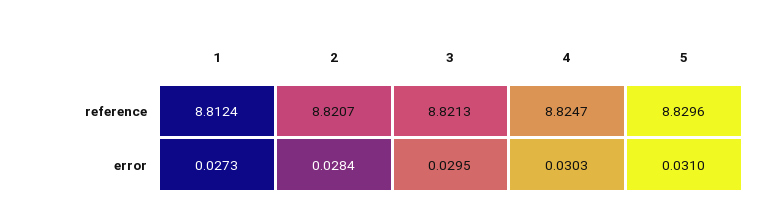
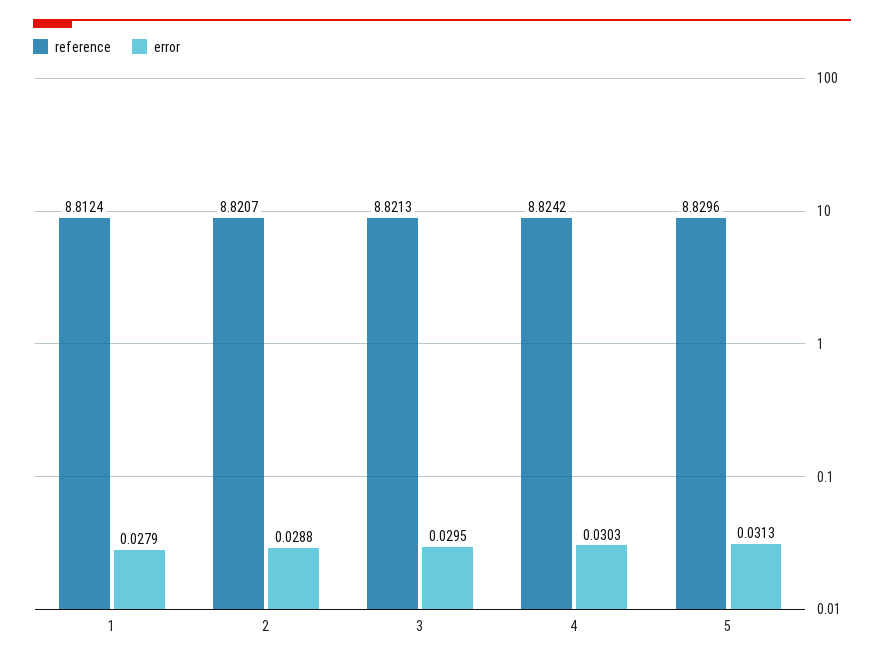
  {
    "reference": {
      "1": 8.8124,
      "2": 8.8207,
      "3": 8.8213,
-     "4": 8.8247,
+     "4": 8.8242,
      "5": 8.8296
    },
    "error": {
-     "1": 0.0273,
+     "1": 0.0279,
-     "2": 0.0284,
+     "2": 0.0288,
      "3": 0.0295,
      "4": 0.0303,
-     "5": 0.031
+     "5": 0.0313
    }
  }

